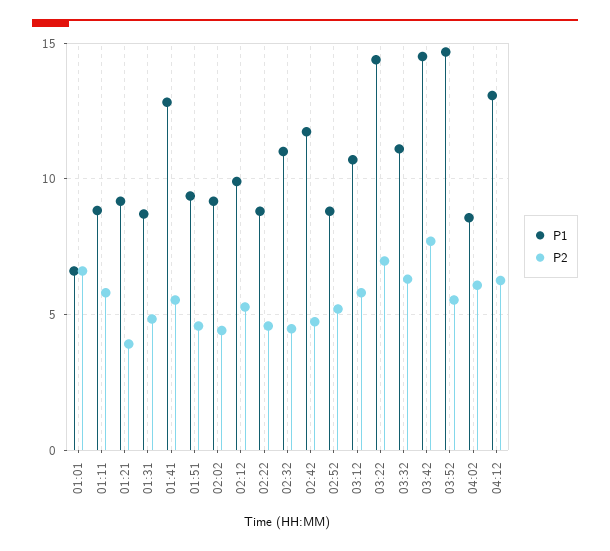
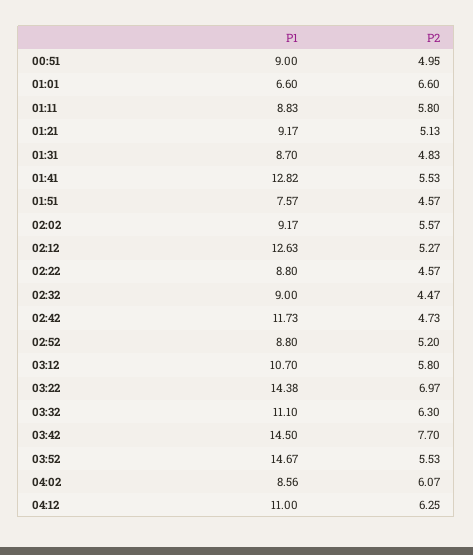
  {
    "P1": {
      "01:01": 6.6,
      "01:11": 8.83,
      "01:21": 9.17,
      "01:31": 8.7,
      "01:41": 12.82,
-     "01:51": 9.5,
+     "01:51": 7.57,
      "02:02": 9.17,
-     "02:12": 10,
+     "02:12": 12.63,
      "02:22": 8.8,
-     "02:32": 11,
+     "02:32": 9,
      "02:42": 11.73,
      "02:52": 8.8,
      "03:12": 10.7,
      "03:22": 14.38,
      "03:32": 11.1,
      "03:42": 14.5,
      "03:52": 14.67,
      "04:02": 8.56,
-     "04:12": 13
+     "04:12": 11,
+     "00:51": 9
    },
    "P2": {
      "01:01": 6.6,
      "01:11": 5.8,
-     "01:21": 4,
+     "01:21": 5.13,
      "01:31": 4.83,
      "01:41": 5.53,
      "01:51": 4.57,
-     "02:02": 4.5,
+     "02:02": 5.57,
      "02:12": 5.27,
      "02:22": 4.57,
      "02:32": 4.47,
      "02:42": 4.73,
      "02:52": 5.2,
      "03:12": 5.8,
      "03:22": 6.97,
      "03:32": 6.3,
      "03:42": 7.7,
      "03:52": 5.53,
      "04:02": 6.07,
-     "04:12": 6.25
+     "04:12": 6.25,
+     "00:51": 4.95
    }
  }

